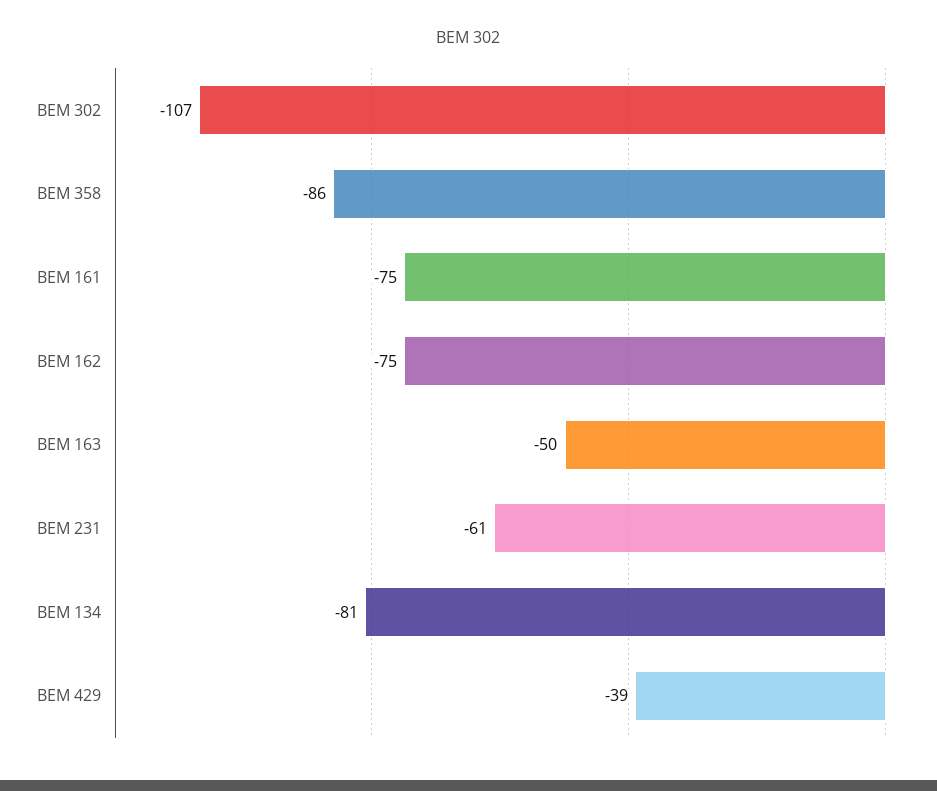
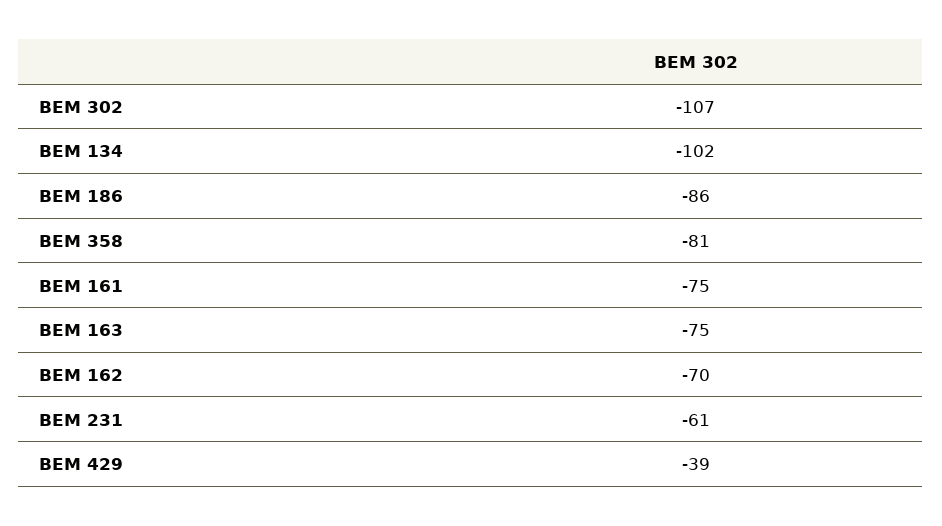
  {
    "BEM 302": -107,
-   "BEM 358": -86,
+   "BEM 358": -81,
    "BEM 161": -75,
-   "BEM 162": -75,
+   "BEM 162": -70,
-   "BEM 163": -50,
+   "BEM 163": -75,
    "BEM 231": -61,
-   "BEM 134": -81,
+   "BEM 134": -102,
-   "BEM 429": -39
+   "BEM 429": -39,
+   "BEM 186": -86
  }

